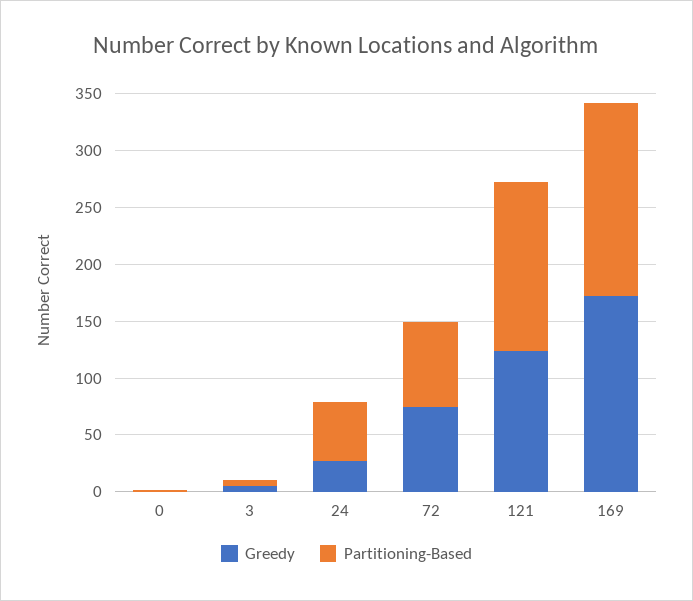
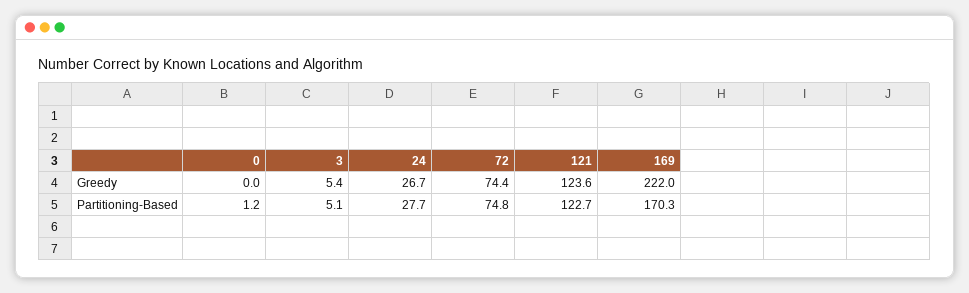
  {
    "Greedy": {
      "0": 0,
      "3": 5.4,
      "24": 26.7,
      "72": 74.4,
      "121": 123.6,
-     "169": 170
+     "169": 222
    },
    "Partitioning-Based": {
      "0": 1.2,
      "3": 5.1,
-     "24": 50,
+     "24": 27.7,
      "72": 74.8,
-     "121": 150,
+     "121": 122.7,
      "169": 170.3
    }
  }

